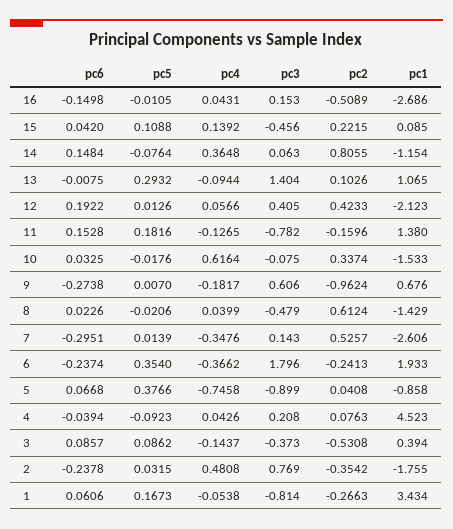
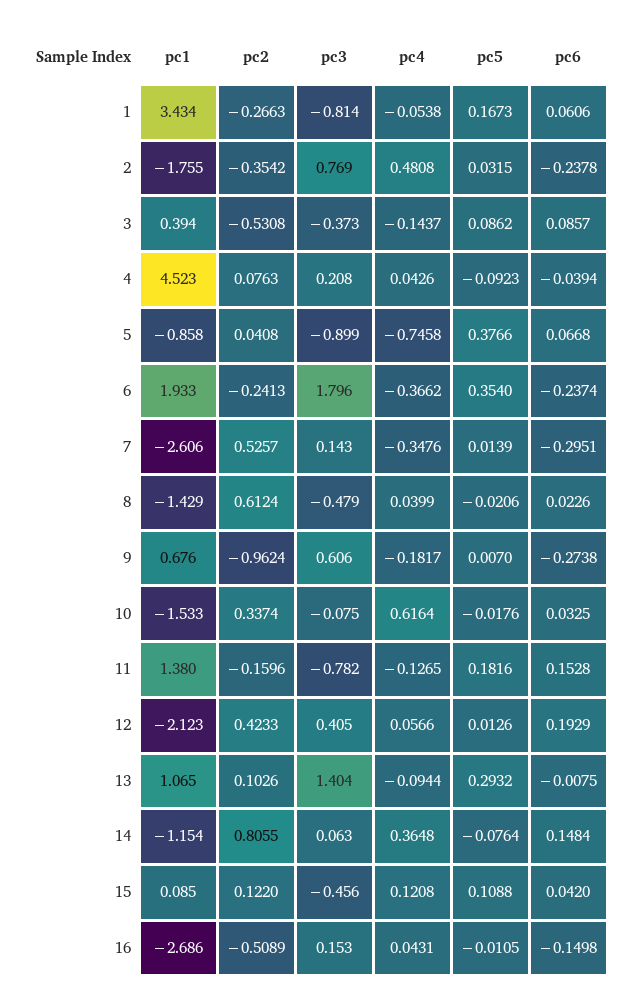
  {
    "pc6": {
      "16": -0.1498,
      "15": 0.042,
      "14": 0.1484,
      "13": -0.0075,
-     "12": 0.1922,
+     "12": 0.1929,
      "11": 0.1528,
      "10": 0.0325,
      "9": -0.2738,
      "8": 0.0226,
      "7": -0.2951,
      "6": -0.2374,
      "5": 0.0668,
      "4": -0.0394,
      "3": 0.0857,
      "2": -0.2378,
      "1": 0.0606
    },
    "pc5": {
      "16": -0.0105,
      "15": 0.1088,
      "14": -0.0764,
      "13": 0.2932,
      "12": 0.0126,
      "11": 0.1816,
      "10": -0.0176,
      "9": 0.007,
      "8": -0.0206,
      "7": 0.0139,
      "6": 0.354,
      "5": 0.3766,
      "4": -0.0923,
      "3": 0.0862,
      "2": 0.0315,
      "1": 0.1673
    },
    "pc4": {
      "16": 0.0431,
-     "15": 0.1392,
+     "15": 0.1208,
      "14": 0.3648,
      "13": -0.0944,
      "12": 0.0566,
      "11": -0.1265,
      "10": 0.6164,
      "9": -0.1817,
      "8": 0.0399,
      "7": -0.3476,
      "6": -0.3662,
      "5": -0.7458,
      "4": 0.0426,
      "3": -0.1437,
      "2": 0.4808,
      "1": -0.0538
    },
    "pc3": {
      "16": 0.153,
      "15": -0.456,
      "14": 0.063,
      "13": 1.404,
      "12": 0.405,
      "11": -0.782,
      "10": -0.075,
      "9": 0.606,
      "8": -0.479,
      "7": 0.143,
      "6": 1.796,
      "5": -0.899,
      "4": 0.208,
      "3": -0.373,
      "2": 0.769,
      "1": -0.814
    },
    "pc2": {
      "16": -0.5089,
-     "15": 0.2215,
+     "15": 0.122,
      "14": 0.8055,
      "13": 0.1026,
      "12": 0.4233,
      "11": -0.1596,
      "10": 0.3374,
      "9": -0.9624,
      "8": 0.6124,
      "7": 0.5257,
      "6": -0.2413,
      "5": 0.0408,
      "4": 0.0763,
      "3": -0.5308,
      "2": -0.3542,
      "1": -0.2663
    },
    "pc1": {
      "16": -2.686,
      "15": 0.085,
      "14": -1.154,
      "13": 1.065,
      "12": -2.123,
      "11": 1.38,
      "10": -1.533,
      "9": 0.676,
      "8": -1.429,
      "7": -2.606,
      "6": 1.933,
      "5": -0.858,
      "4": 4.523,
      "3": 0.394,
      "2": -1.755,
      "1": 3.434
    }
  }

